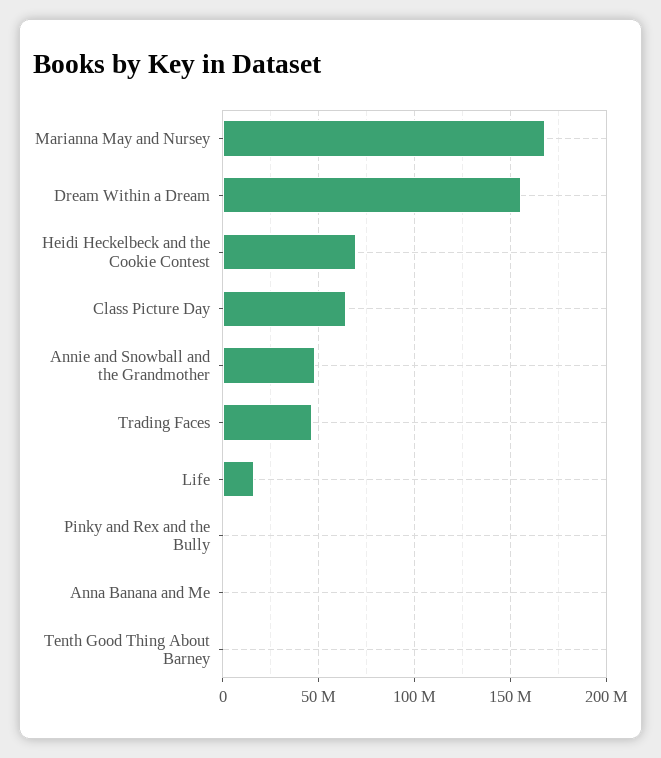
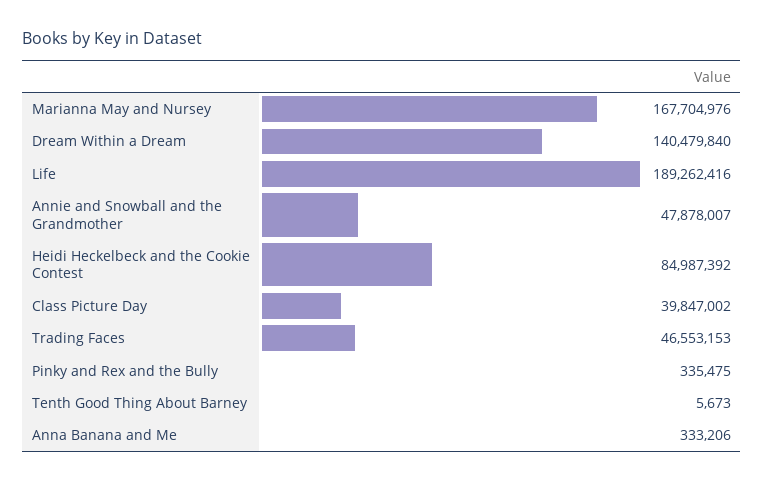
  {
    "Marianna May and Nursey": 167704976,
-   "Dream Within a Dream": 155000000,
+   "Dream Within a Dream": 140479840,
-   "Heidi Heckelbeck and the Cookie Contest": 70000000,
+   "Heidi Heckelbeck and the Cookie Contest": 84987392,
-   "Class Picture Day": 65000000,
+   "Class Picture Day": 39847002,
    "Annie and Snowball and the Grandmother": 47878007,
    "Trading Faces": 46553153,
-   "Life": 15000000,
+   "Life": 189262416,
    "Pinky and Rex and the Bully": 335475,
    "Anna Banana and Me": 333206,
    "Tenth Good Thing About Barney": 5673
  }

